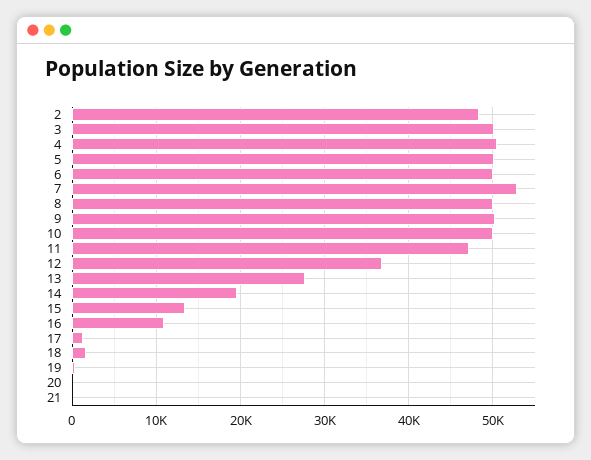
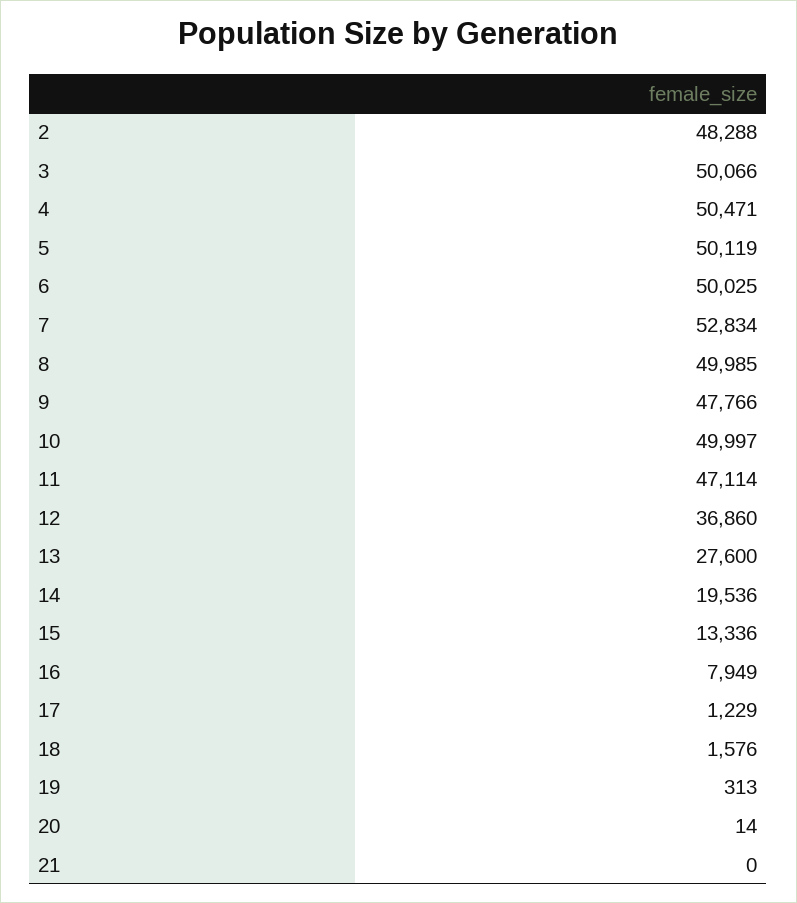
  {
    "2": 48288,
    "3": 50066,
    "4": 50471,
    "5": 50119,
    "6": 50025,
    "7": 52834,
    "8": 49985,
-   "9": 50000,
+   "9": 47766,
    "10": 49997,
    "11": 47114,
    "12": 36860,
    "13": 27600,
    "14": 19536,
    "15": 13336,
-   "16": 11000,
+   "16": 7949,
    "17": 1229,
    "18": 1576,
    "19": 313,
    "20": 14,
    "21": 0
  }

